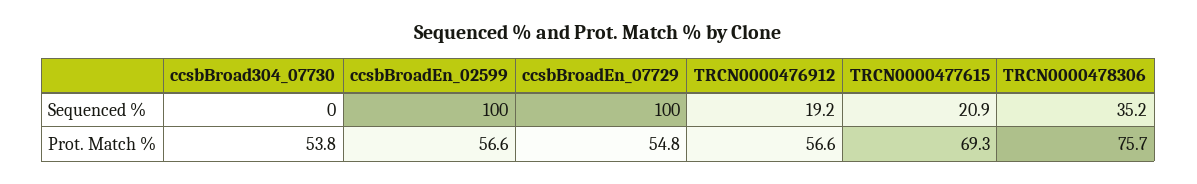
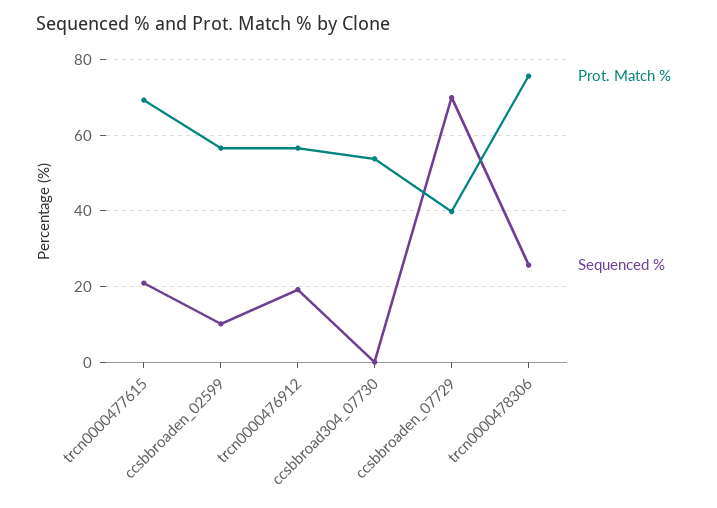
  {
    "Sequenced %": {
      "ccsbBroad304_07730": 0,
-     "ccsbBroadEn_02599": 100,
+     "ccsbBroadEn_02599": 10,
-     "ccsbBroadEn_07729": 100,
+     "ccsbBroadEn_07729": 70,
      "TRCN0000476912": 19.2,
      "TRCN0000477615": 20.9,
-     "TRCN0000478306": 35.2
+     "TRCN0000478306": 26
    },
    "Prot. Match %": {
      "ccsbBroad304_07730": 53.8,
      "ccsbBroadEn_02599": 56.6,
-     "ccsbBroadEn_07729": 54.8,
+     "ccsbBroadEn_07729": 40,
      "TRCN0000476912": 56.6,
      "TRCN0000477615": 69.3,
      "TRCN0000478306": 75.7
    }
  }

